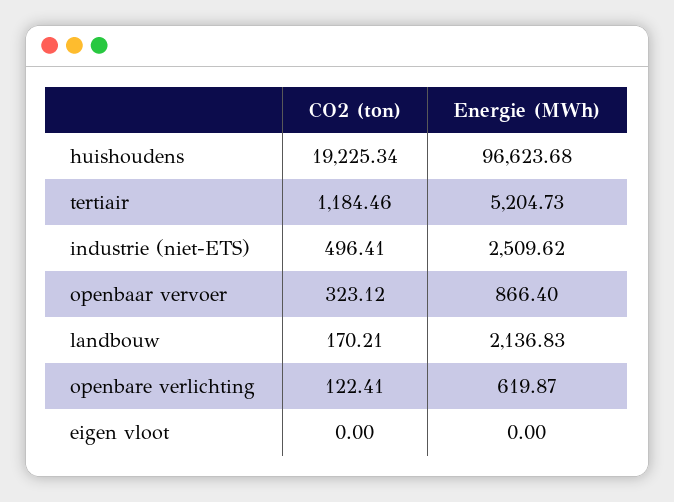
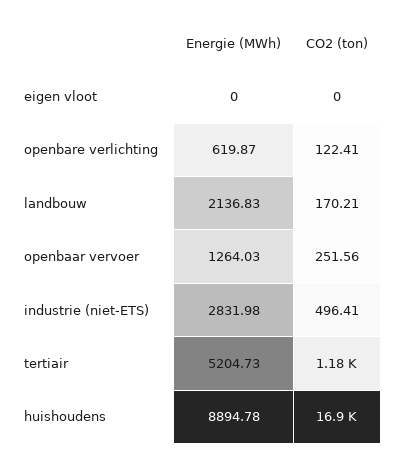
  {
    "CO2 (ton)": {
-     "huishoudens": 19225.34,
+     "huishoudens": 16900,
      "tertiair": 1184.46,
      "industrie (niet-ETS)": 496.41,
-     "openbaar vervoer": 323.12,
+     "openbaar vervoer": 251.56,
      "landbouw": 170.21,
      "openbare verlichting": 122.41,
      "eigen vloot": 0
    },
    "Energie (MWh)": {
-     "huishoudens": 96623.68,
+     "huishoudens": 8894.78,
      "tertiair": 5204.73,
-     "industrie (niet-ETS)": 2509.62,
+     "industrie (niet-ETS)": 2831.98,
-     "openbaar vervoer": 866.4,
+     "openbaar vervoer": 1264.03,
      "landbouw": 2136.83,
      "openbare verlichting": 619.87,
      "eigen vloot": 0
    }
  }

